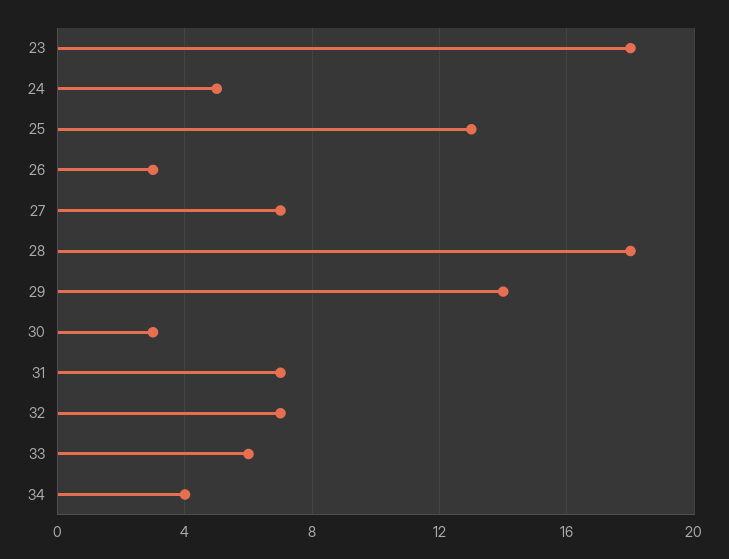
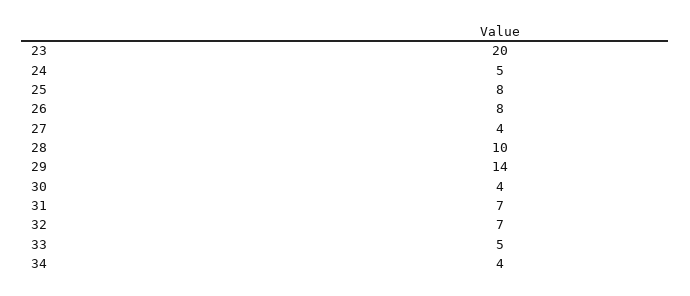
  {
-   "23": 18,
+   "23": 20,
    "24": 5,
-   "25": 13,
+   "25": 8,
-   "26": 3,
+   "26": 8,
-   "27": 7,
+   "27": 4,
-   "28": 18,
+   "28": 10,
    "29": 14,
-   "30": 3,
+   "30": 4,
    "31": 7,
    "32": 7,
-   "33": 6,
+   "33": 5,
    "34": 4
  }

